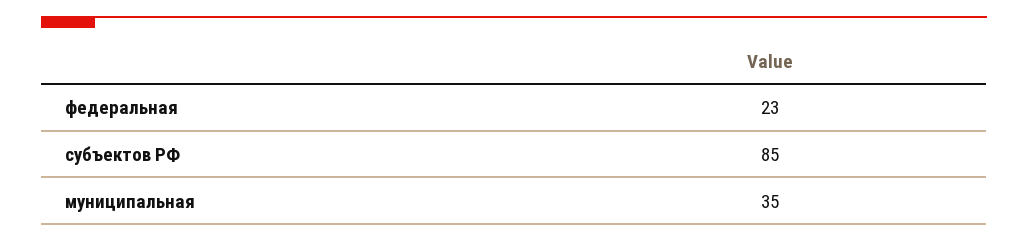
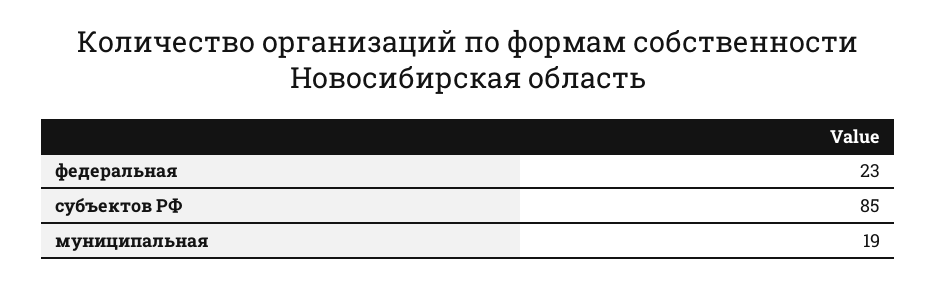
  {
    "федеральная": 23,
    "субъектов РФ": 85,
-   "муниципальная": 35
+   "муниципальная": 19
  }

